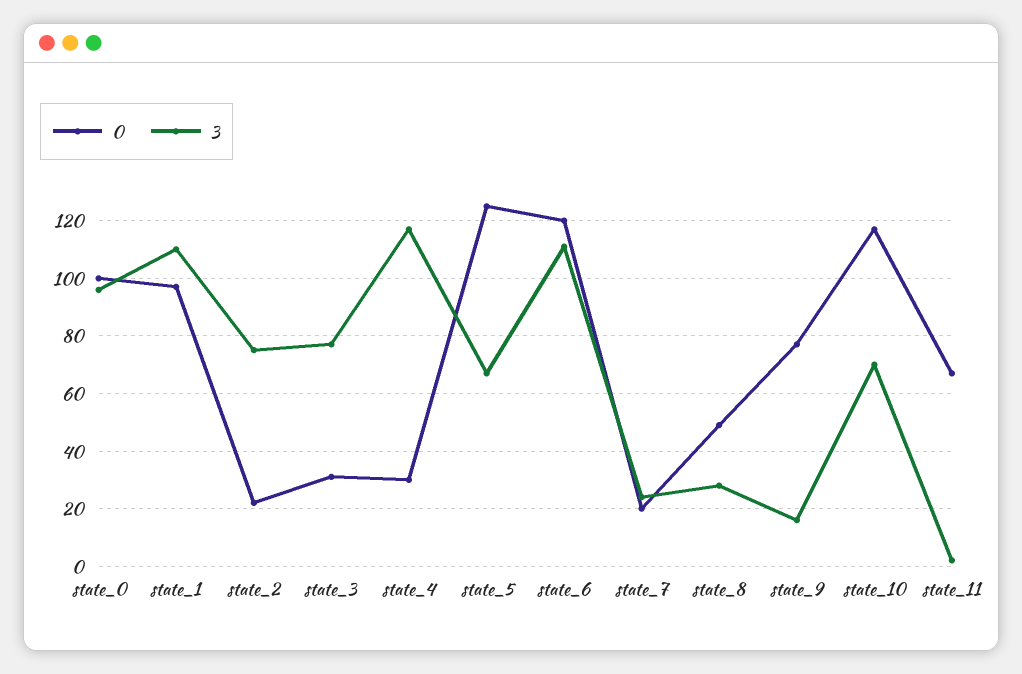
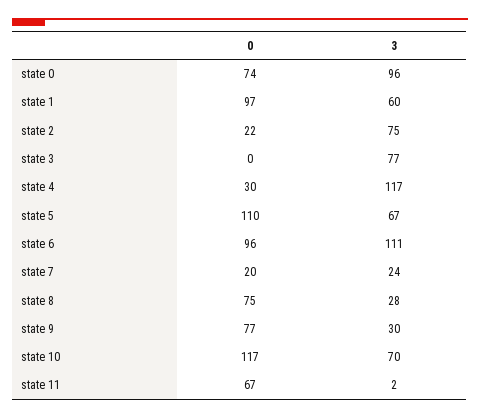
  {
    "0": {
-     "state_0": 100,
+     "state_0": 74,
      "state_1": 97,
      "state_2": 22,
-     "state_3": 30,
+     "state_3": 0,
      "state_4": 30,
-     "state_5": 125,
+     "state_5": 110,
-     "state_6": 120,
+     "state_6": 96,
      "state_7": 20,
-     "state_8": 50,
+     "state_8": 75,
      "state_9": 77,
      "state_10": 117,
      "state_11": 67
    },
    "3": {
      "state_0": 96,
-     "state_1": 110,
+     "state_1": 60,
      "state_2": 75,
      "state_3": 77,
      "state_4": 117,
      "state_5": 67,
      "state_6": 111,
      "state_7": 24,
      "state_8": 28,
-     "state_9": 15,
+     "state_9": 30,
      "state_10": 70,
      "state_11": 2
    }
  }

